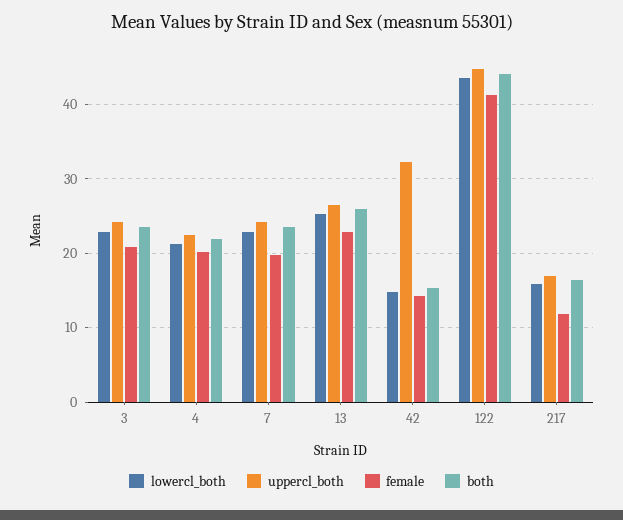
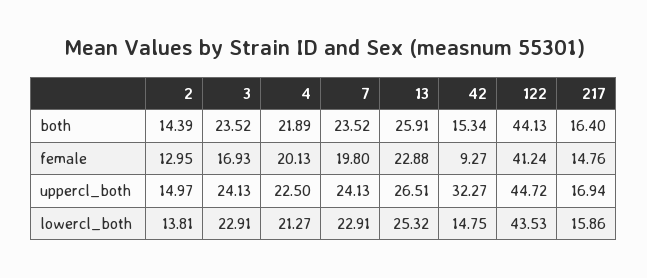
  {
    "lowercl_both": {
      "3": 22.91,
      "4": 21.27,
      "7": 22.91,
      "13": 25.32,
      "42": 14.75,
      "122": 43.53,
-     "217": 15.86
+     "217": 15.86,
+     "2": 13.81
    },
    "uppercl_both": {
      "3": 24.13,
      "4": 22.5,
      "7": 24.13,
      "13": 26.51,
      "42": 32.27,
      "122": 44.72,
-     "217": 16.94
+     "217": 16.94,
+     "2": 14.97
    },
    "female": {
-     "3": 21,
+     "3": 16.93,
      "4": 20.13,
      "7": 19.8,
      "13": 22.88,
-     "42": 14,
+     "42": 9.27,
      "122": 41.24,
-     "217": 12
+     "217": 14.76,
+     "2": 12.95
    },
    "both": {
      "3": 23.52,
      "4": 21.89,
      "7": 23.52,
      "13": 25.91,
      "42": 15.34,
      "122": 44.13,
-     "217": 16.4
+     "217": 16.4,
+     "2": 14.39
    }
  }

